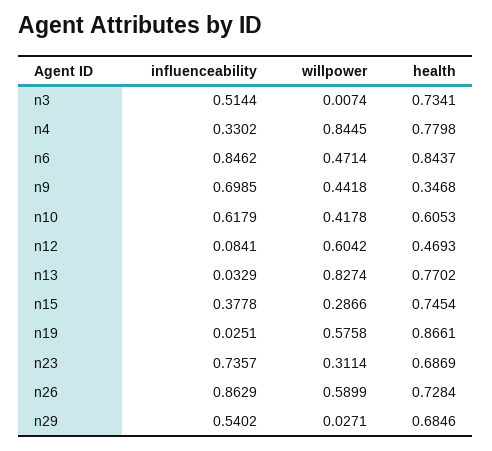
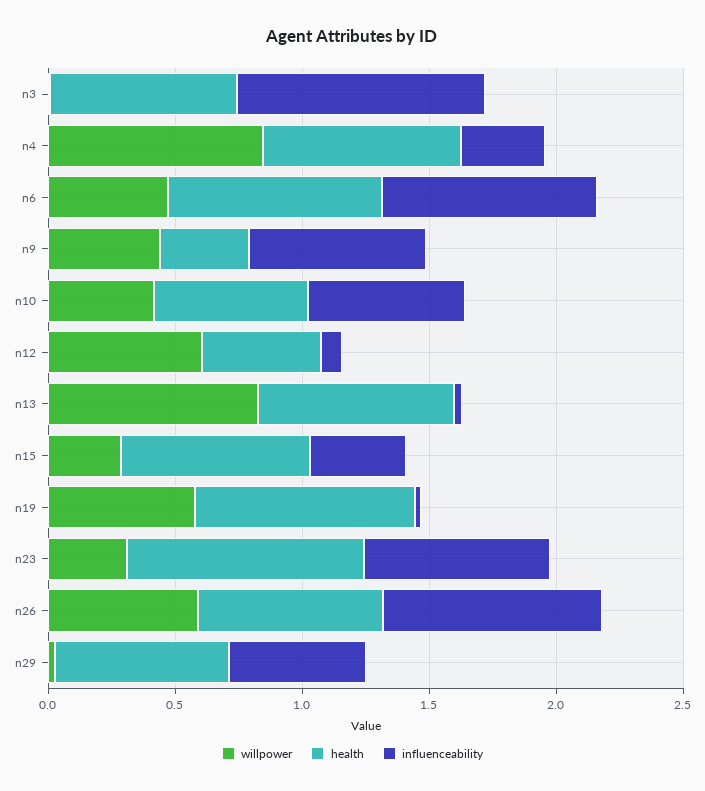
  {
    "influenceability": {
-     "n3": 0.5144,
+     "n3": 1,
      "n4": 0.3302,
      "n6": 0.8462,
      "n9": 0.6985,
      "n10": 0.6179,
      "n12": 0.0841,
      "n13": 0.0329,
      "n15": 0.3778,
      "n19": 0.0251,
      "n23": 0.7357,
      "n26": 0.8629,
      "n29": 0.5402
    },
    "willpower": {
      "n3": 0.0074,
      "n4": 0.8445,
      "n6": 0.4714,
      "n9": 0.4418,
      "n10": 0.4178,
      "n12": 0.6042,
      "n13": 0.8274,
      "n15": 0.2866,
      "n19": 0.5758,
      "n23": 0.3114,
      "n26": 0.5899,
      "n29": 0.0271
    },
    "health": {
      "n3": 0.7341,
      "n4": 0.7798,
      "n6": 0.8437,
      "n9": 0.3468,
      "n10": 0.6053,
      "n12": 0.4693,
      "n13": 0.7702,
      "n15": 0.7454,
      "n19": 0.8661,
-     "n23": 0.6869,
+     "n23": 0.9,
      "n26": 0.7284,
      "n29": 0.6846
    }
  }

